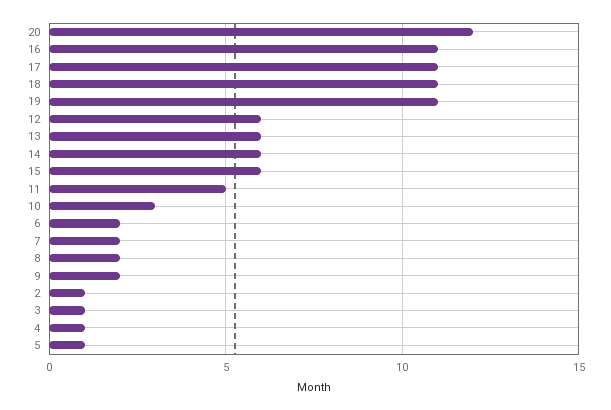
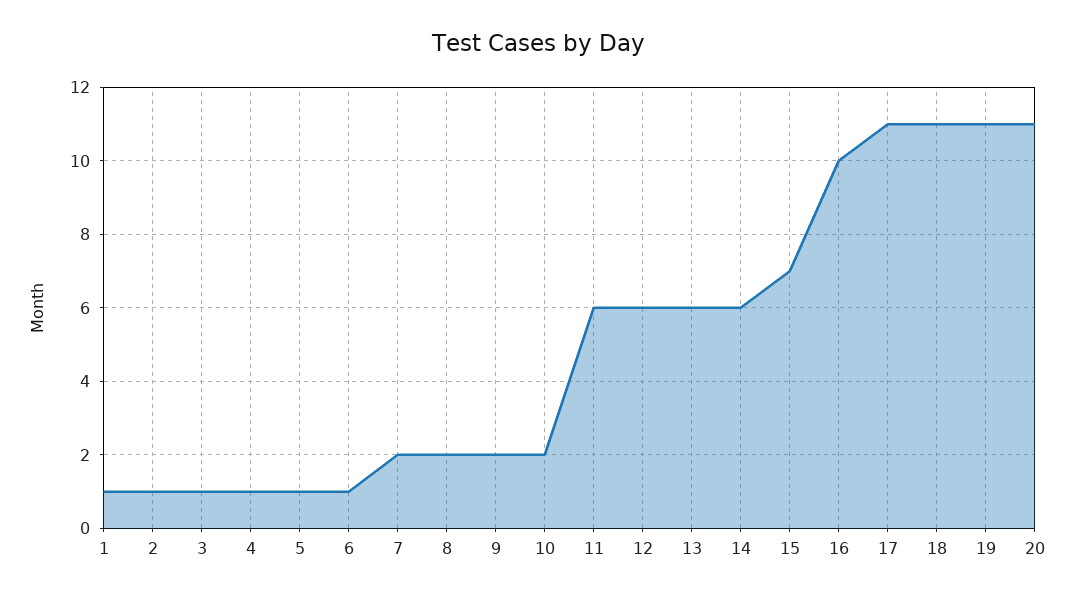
  {
-   "20": 12,
+   "20": 11,
-   "16": 11,
+   "16": 10,
    "17": 11,
    "18": 11,
    "19": 11,
    "12": 6,
    "13": 6,
    "14": 6,
-   "15": 6,
+   "15": 7,
-   "11": 5,
+   "11": 6,
-   "10": 3,
+   "10": 2,
-   "6": 2,
+   "6": 1,
    "7": 2,
    "8": 2,
    "9": 2,
    "2": 1,
    "3": 1,
    "4": 1,
-   "5": 1
+   "5": 1,
+   "1": 1
  }

